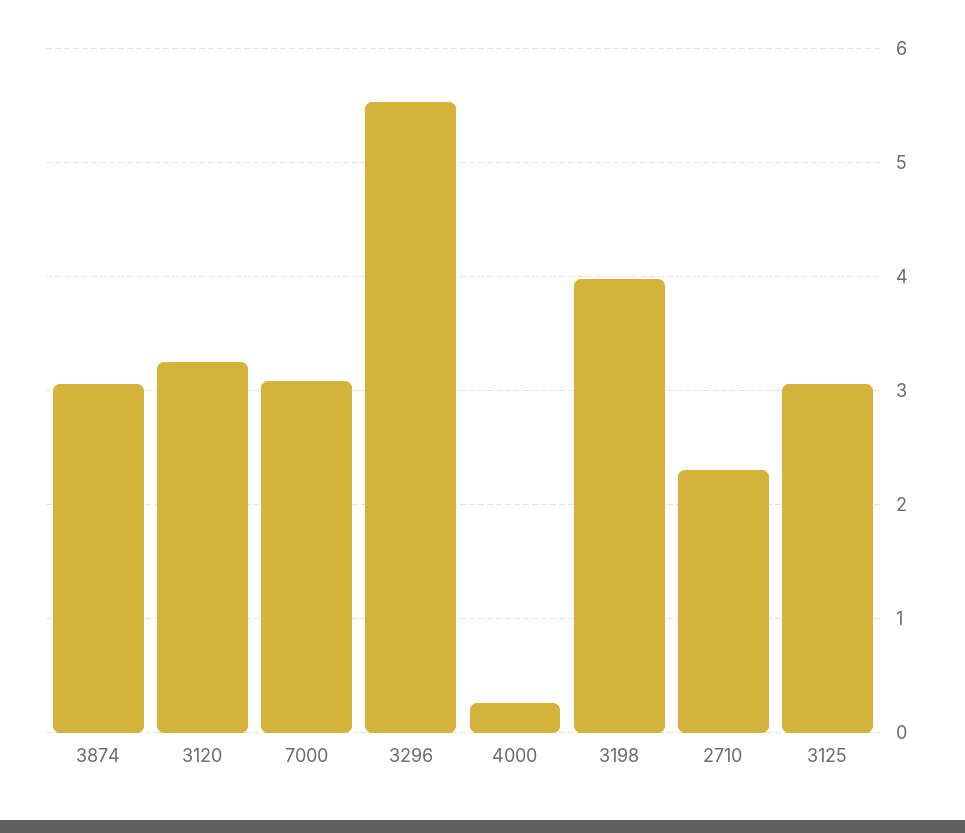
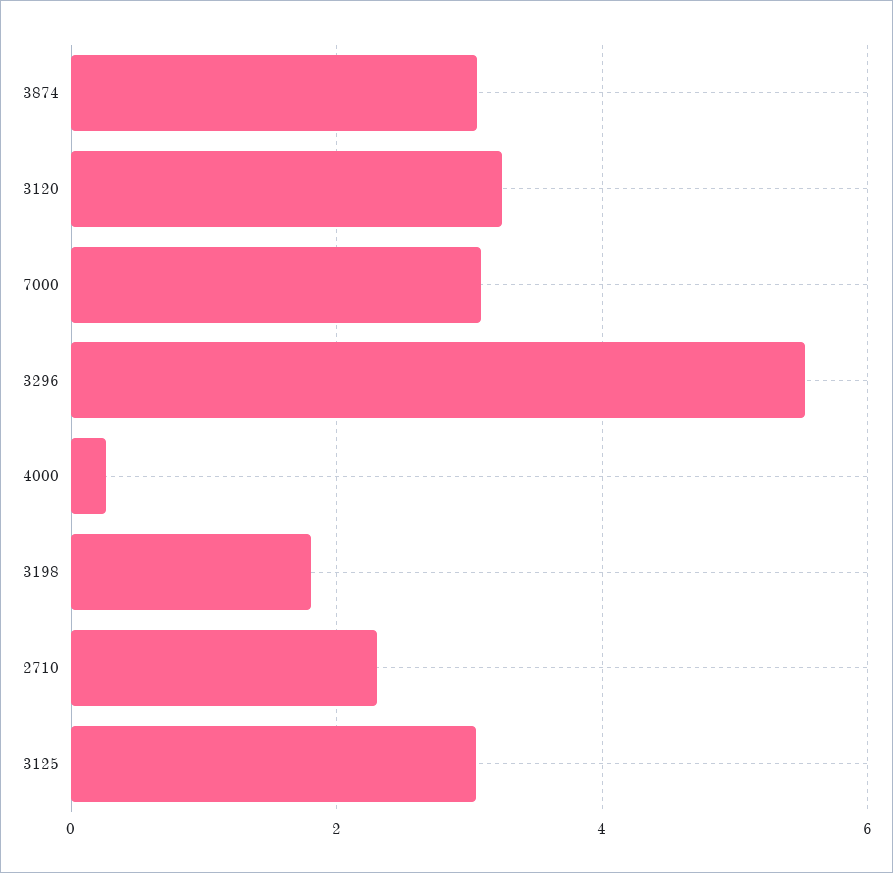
  {
    "3874": 3.1,
    "3120": 3.2,
    "7000": 3.1,
    "3296": 5.5,
    "4000": 0.3,
-   "3198": 4,
+   "3198": 1.8,
    "2710": 2.3,
    "3125": 3.1
  }

